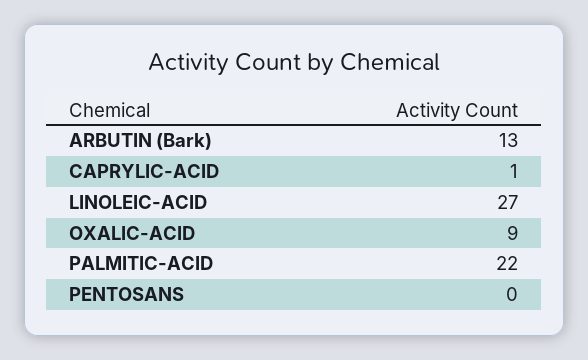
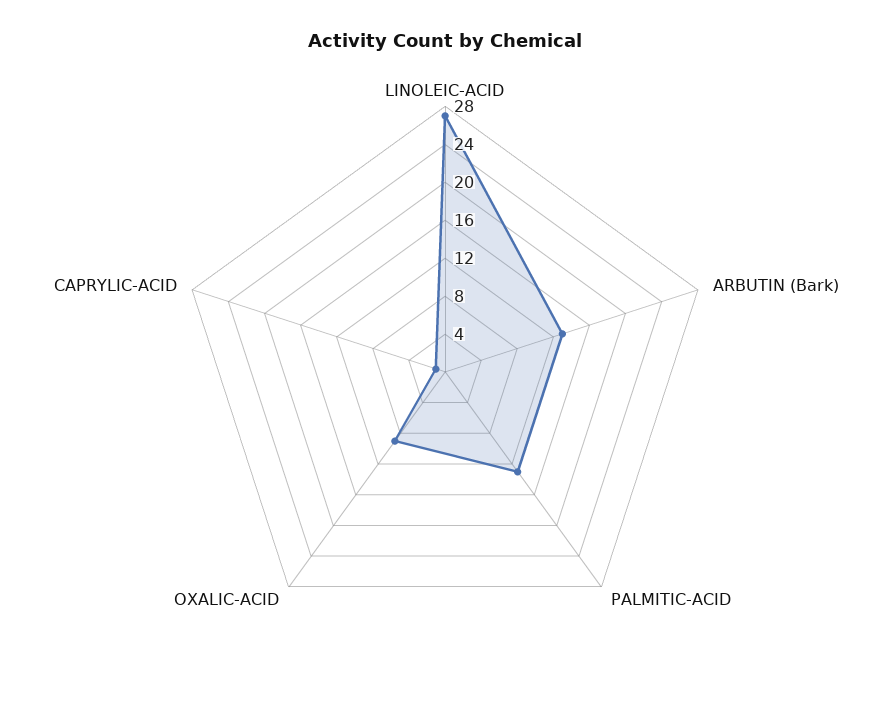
  {
    "ARBUTIN (Bark)": 13,
    "CAPRYLIC-ACID": 1,
    "LINOLEIC-ACID": 27,
    "OXALIC-ACID": 9,
-   "PALMITIC-ACID": 22,
+   "PALMITIC-ACID": 13
-   "PENTOSANS": 0
  }

